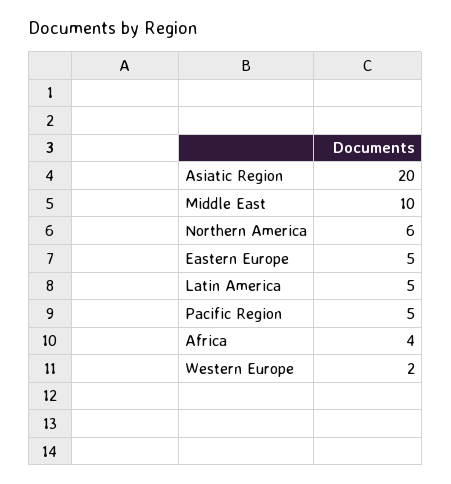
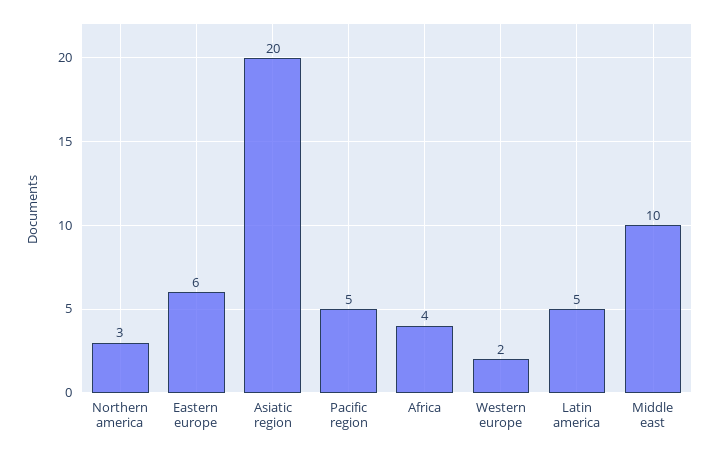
  {
    "Asiatic Region": 20,
    "Middle East": 10,
-   "Northern America": 6,
+   "Northern America": 3,
-   "Eastern Europe": 5,
+   "Eastern Europe": 6,
    "Latin America": 5,
    "Pacific Region": 5,
    "Africa": 4,
    "Western Europe": 2
  }

